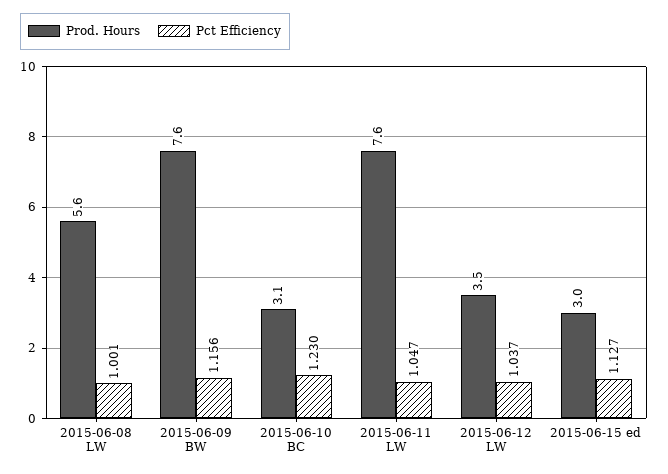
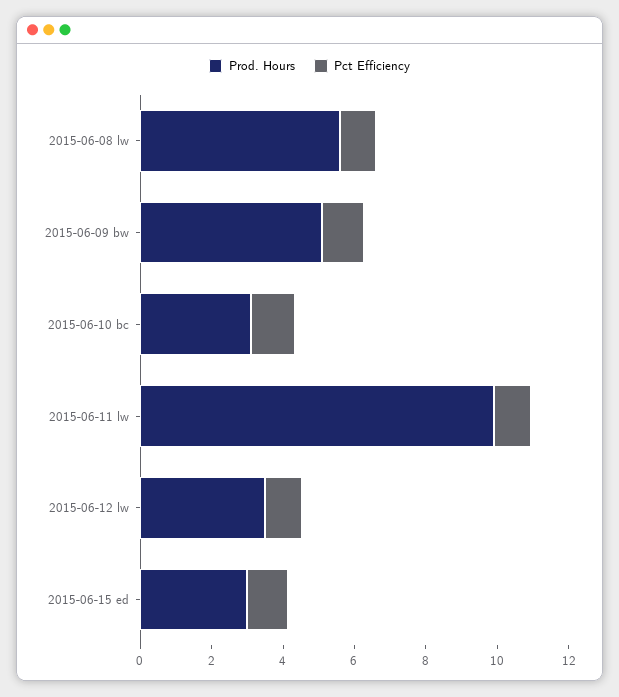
  {
    "Prod. Hours": {
      "2015-06-08 LW": 5.6,
-     "2015-06-09 BW": 7.6,
+     "2015-06-09 BW": 5,
      "2015-06-10 BC": 3.1,
-     "2015-06-11 LW": 7.6,
+     "2015-06-11 LW": 10,
      "2015-06-12 LW": 3.5,
      "2015-06-15 ed": 3
    },
    "Pct Efficiency": {
      "2015-06-08 LW": 1.001,
      "2015-06-09 BW": 1.156,
      "2015-06-10 BC": 1.23,
      "2015-06-11 LW": 1.047,
      "2015-06-12 LW": 1.037,
      "2015-06-15 ed": 1.127
    }
  }

